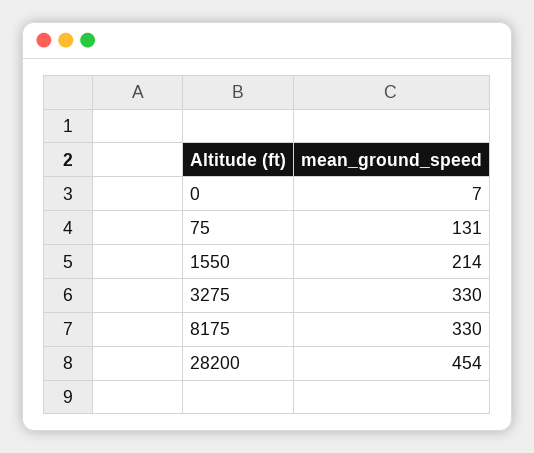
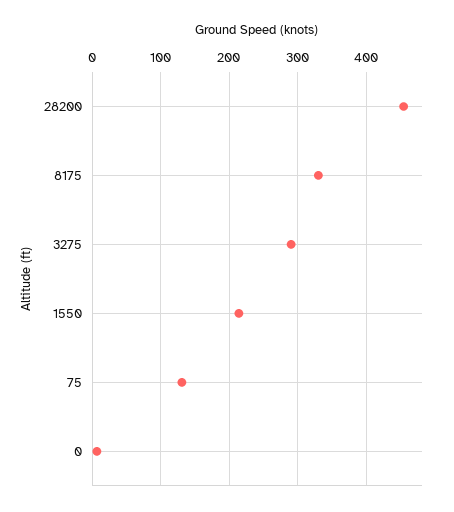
  {
    "0": 7,
    "75": 131,
    "1550": 214,
-   "3275": 330,
+   "3275": 290,
    "8175": 330,
    "28200": 454
  }

